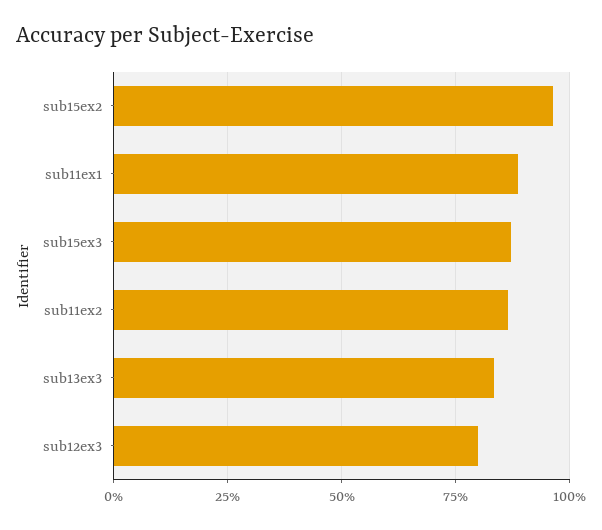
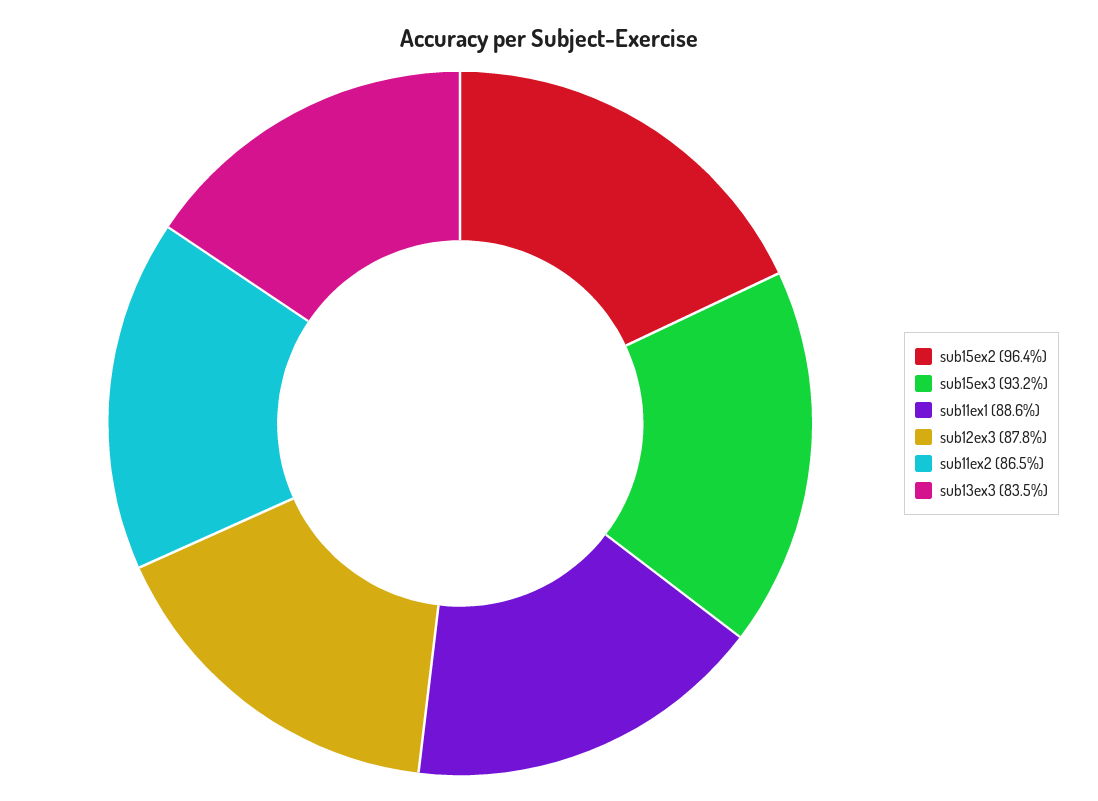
  {
    "sub15ex2": 96.4,
    "sub11ex1": 88.6,
-   "sub15ex3": 87.5,
+   "sub15ex3": 93.2,
    "sub11ex2": 86.5,
    "sub13ex3": 83.5,
-   "sub12ex3": 80
+   "sub12ex3": 87.8
  }

